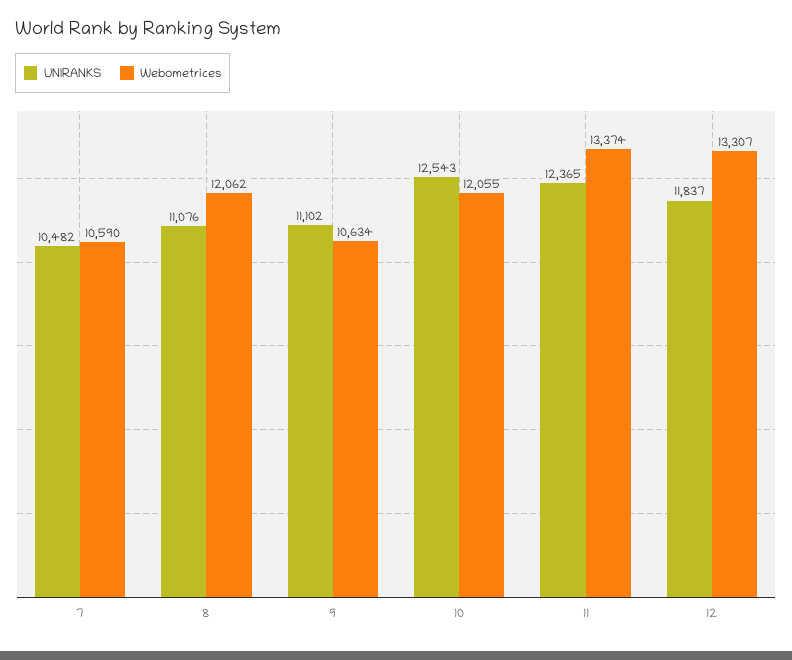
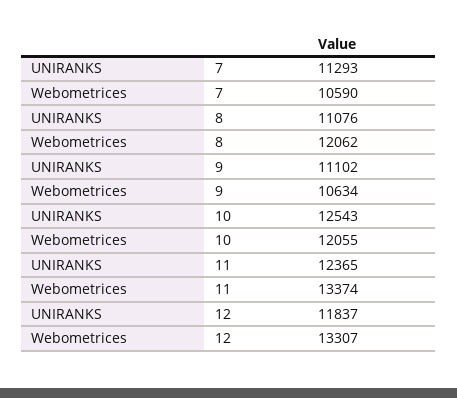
  {
    "UNIRANKS": {
-     "7": 10482,
+     "7": 11293,
      "8": 11076,
      "9": 11102,
      "10": 12543,
      "11": 12365,
      "12": 11837
    },
    "Webometrices": {
      "7": 10590,
      "8": 12062,
      "9": 10634,
      "10": 12055,
      "11": 13374,
      "12": 13307
    }
  }

